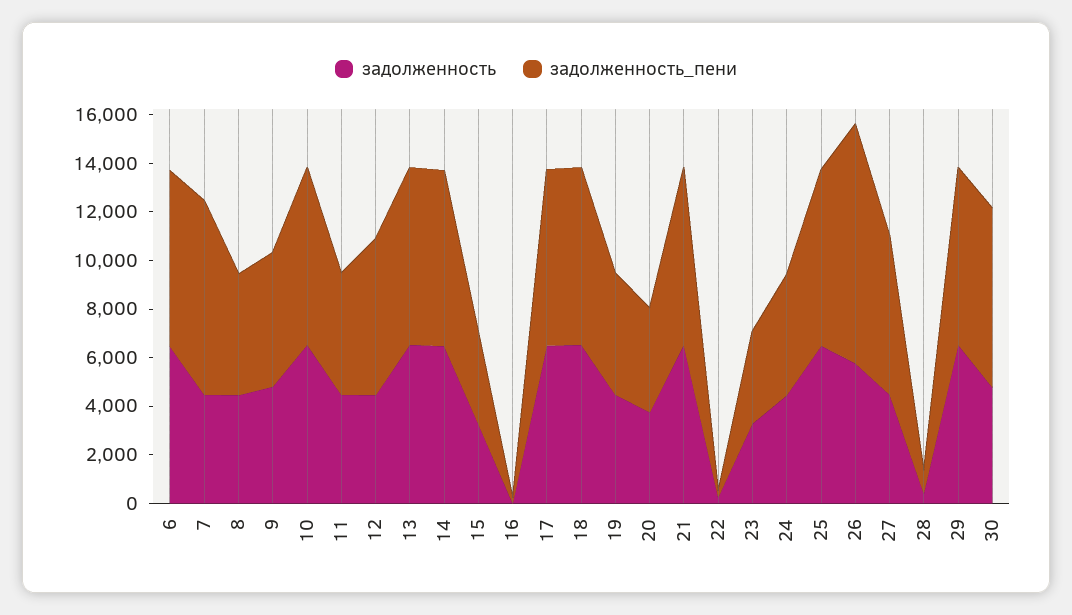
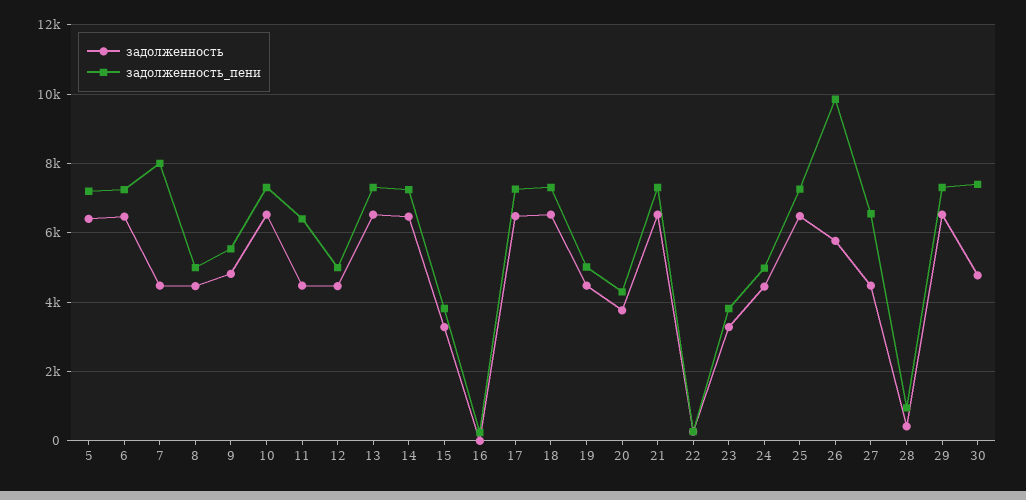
  {
    "задолженность": {
      "6": 6400,
      "7": 4400,
      "8": 4400,
      "9": 4800,
      "10": 6600,
      "11": 4400,
      "12": 4400,
      "13": 6600,
      "14": 6400,
      "15": 3200,
      "16": 0,
      "17": 6400,
      "18": 6600,
      "19": 4400,
      "20": 3800,
      "21": 6600,
      "22": 200,
      "23": 3200,
      "24": 4400,
      "25": 6400,
      "26": 5800,
      "27": 4400,
      "28": 400,
      "29": 6600,
-     "30": 4800
+     "30": 4800,
+     "5": 6400
    },
    "задолженность_пени": {
      "6": 7200,
      "7": 8000,
      "8": 5000,
      "9": 5600,
      "10": 7400,
-     "11": 5000,
+     "11": 6400,
-     "12": 6500,
+     "12": 5000,
      "13": 7400,
      "14": 7200,
      "15": 3800,
      "16": 200,
      "17": 7200,
      "18": 7400,
      "19": 5000,
      "20": 4200,
      "21": 7400,
      "22": 200,
      "23": 3800,
      "24": 5000,
      "25": 7200,
      "26": 9800,
      "27": 6600,
      "28": 1000,
      "29": 7400,
-     "30": 7400
+     "30": 7400,
+     "5": 7200
    }
  }

